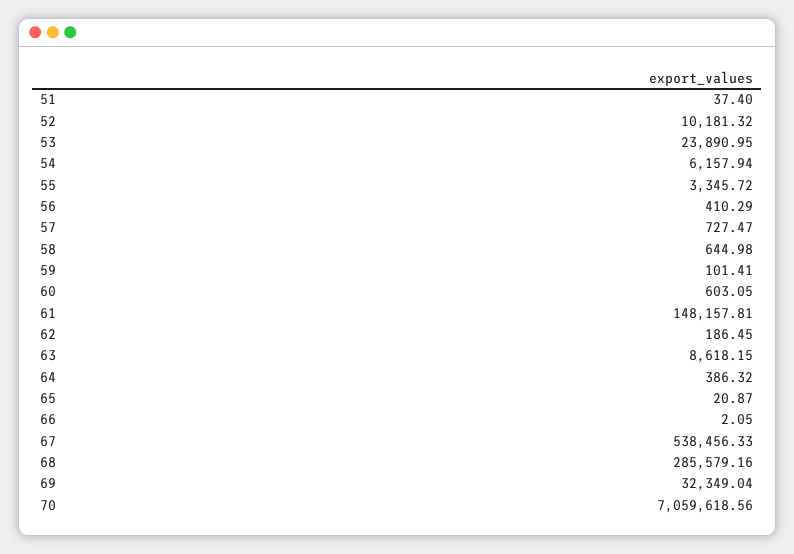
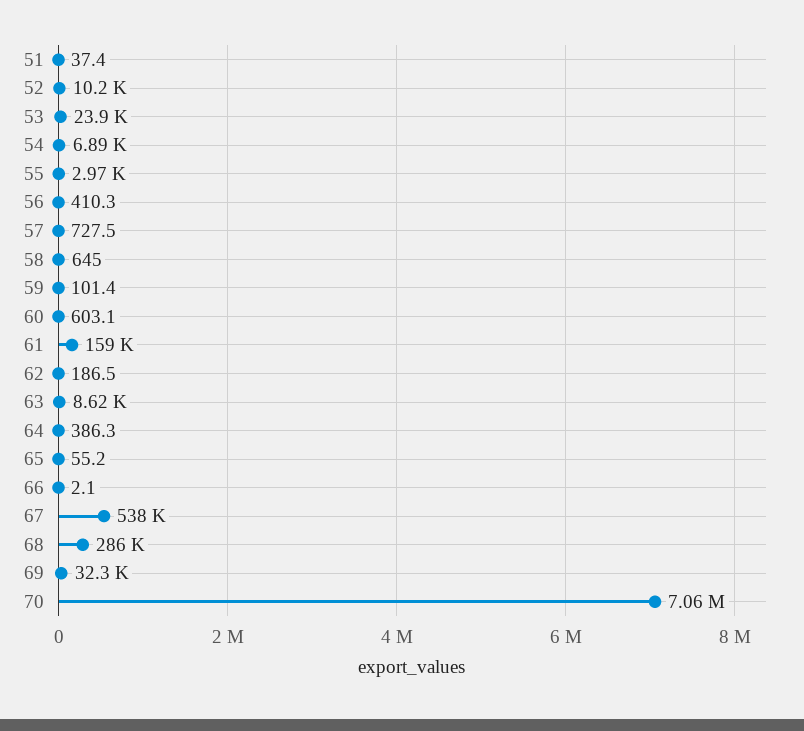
  {
    "51": 37.4,
    "52": 10181.32,
    "53": 23890.95,
-   "54": 6157.94,
+   "54": 6890,
-   "55": 3345.72,
+   "55": 2970,
    "56": 410.29,
    "57": 727.47,
    "58": 644.98,
    "59": 101.41,
    "60": 603.05,
-   "61": 148157.81,
+   "61": 159000,
    "62": 186.45,
    "63": 8618.15,
    "64": 386.32,
-   "65": 20.87,
+   "65": 55.2,
    "66": 2.05,
    "67": 538456.33,
    "68": 285579.16,
    "69": 32349.04,
    "70": 7059618.56
  }

